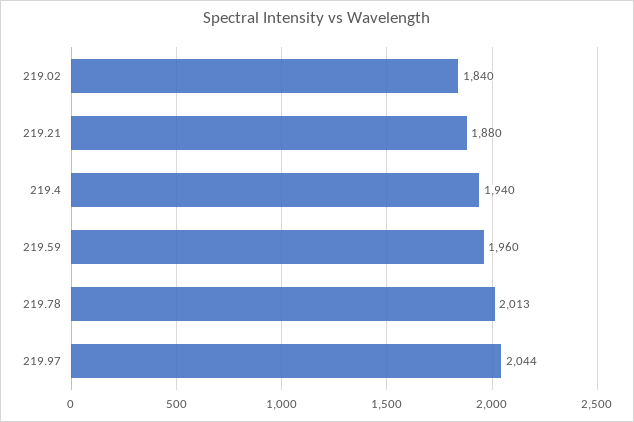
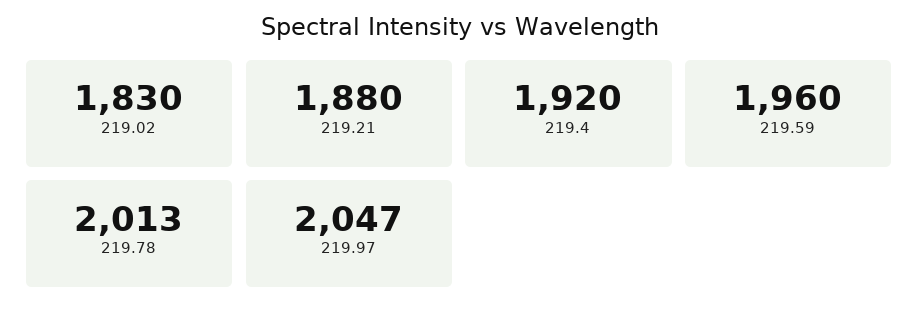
  {
-   "219.02": 1840,
+   "219.02": 1830,
    "219.21": 1880,
-   "219.4": 1940,
+   "219.4": 1920,
    "219.59": 1960,
    "219.78": 2013,
-   "219.97": 2044
+   "219.97": 2047
  }

